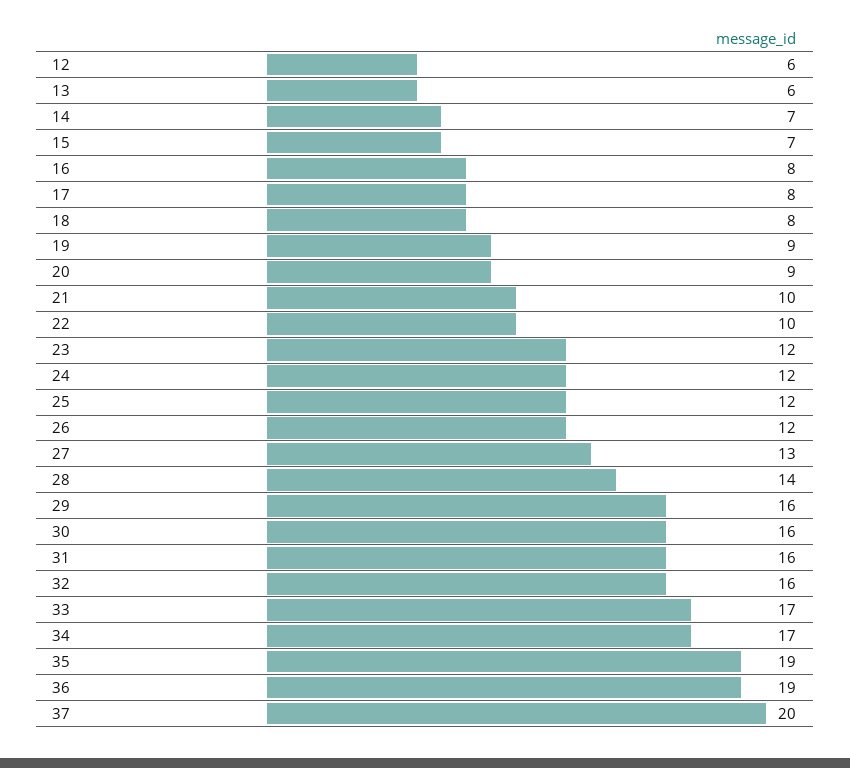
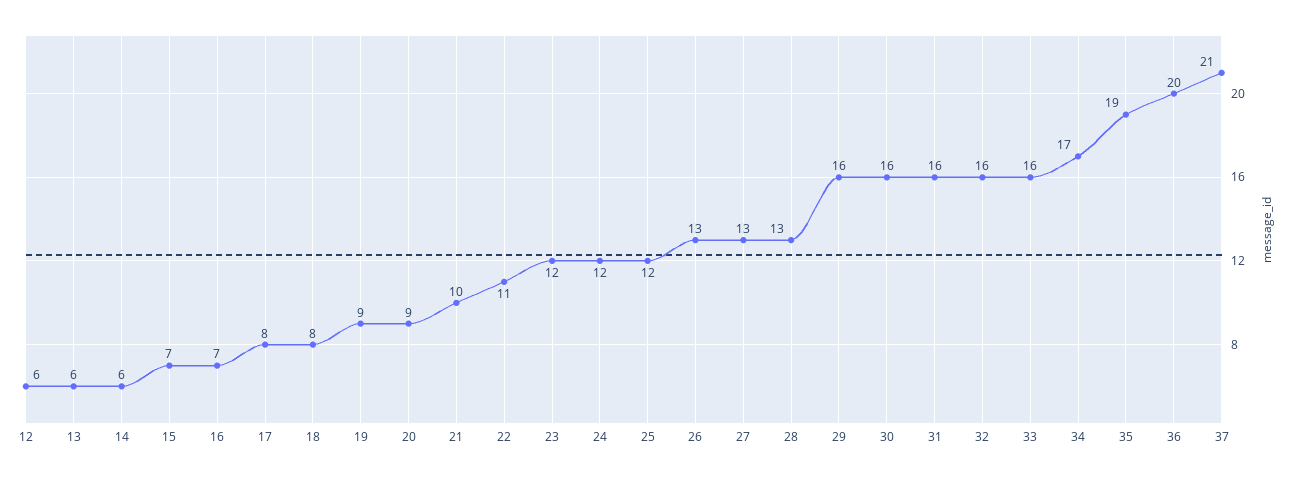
  {
    "12": 6,
    "13": 6,
-   "14": 7,
+   "14": 6,
    "15": 7,
-   "16": 8,
+   "16": 7,
    "17": 8,
    "18": 8,
    "19": 9,
    "20": 9,
    "21": 10,
-   "22": 10,
+   "22": 11,
    "23": 12,
    "24": 12,
    "25": 12,
-   "26": 12,
+   "26": 13,
    "27": 13,
-   "28": 14,
+   "28": 13,
    "29": 16,
    "30": 16,
    "31": 16,
    "32": 16,
-   "33": 17,
+   "33": 16,
    "34": 17,
    "35": 19,
-   "36": 19,
+   "36": 20,
-   "37": 20
+   "37": 21
  }

